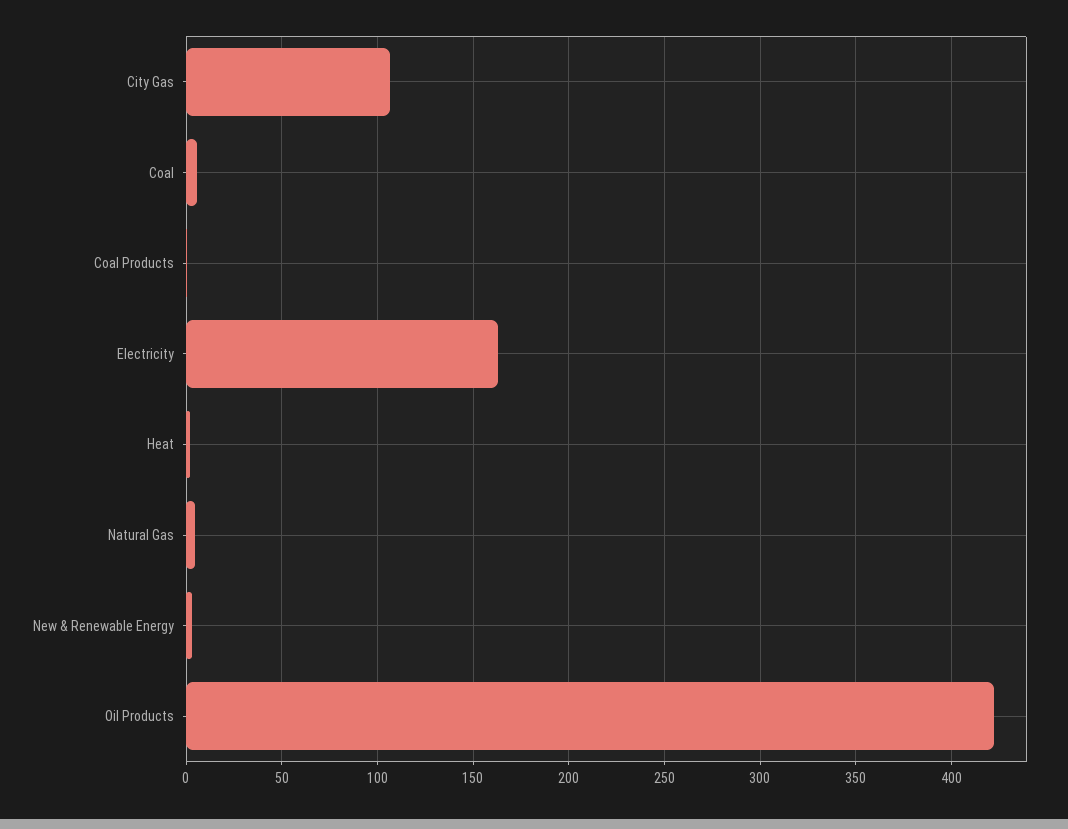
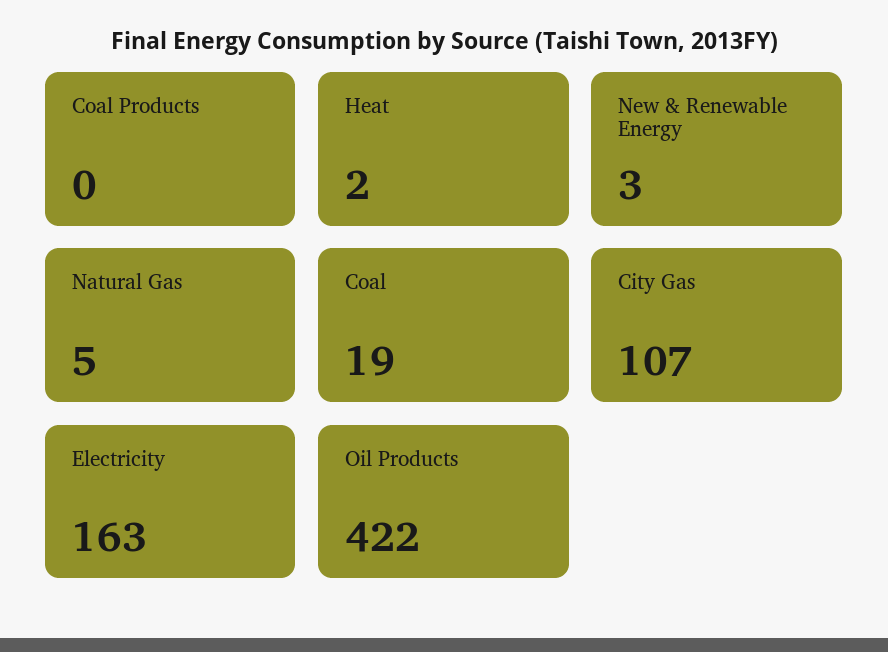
  {
    "City Gas": 107,
-   "Coal": 5,
+   "Coal": 19,
    "Coal Products": 0,
    "Electricity": 163,
    "Heat": 2,
    "Natural Gas": 5,
    "New & Renewable Energy": 3,
    "Oil Products": 422
  }

